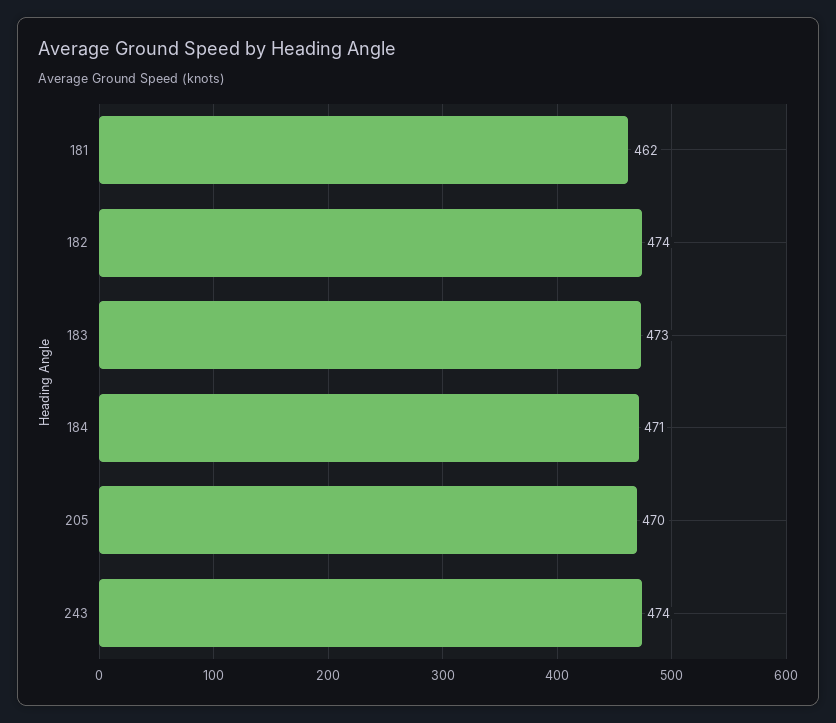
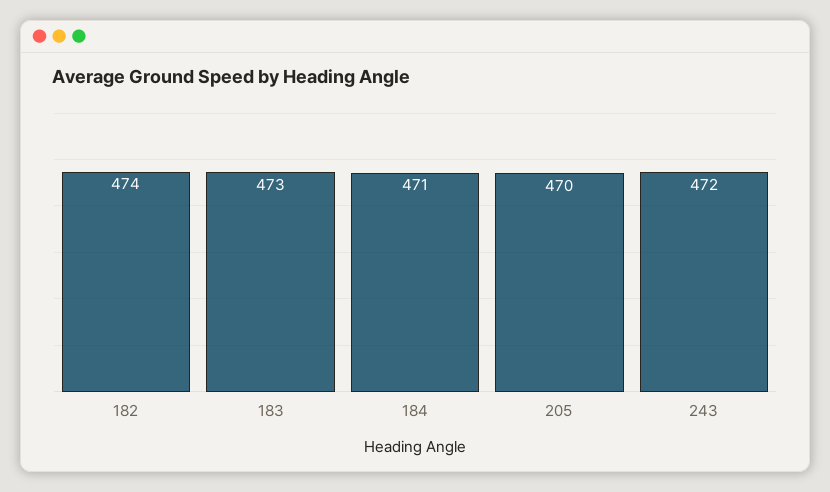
  {
-   "181": 462,
    "182": 474,
    "183": 473,
    "184": 471,
    "205": 470,
-   "243": 474
+   "243": 472
  }

